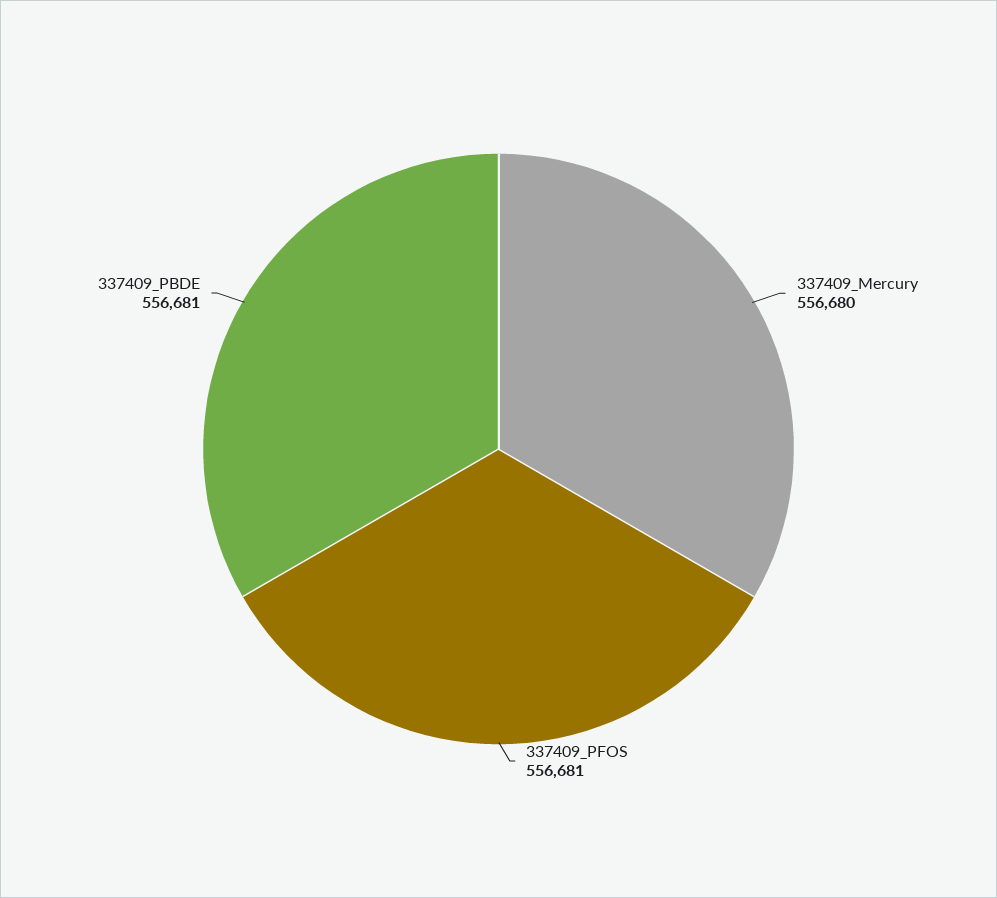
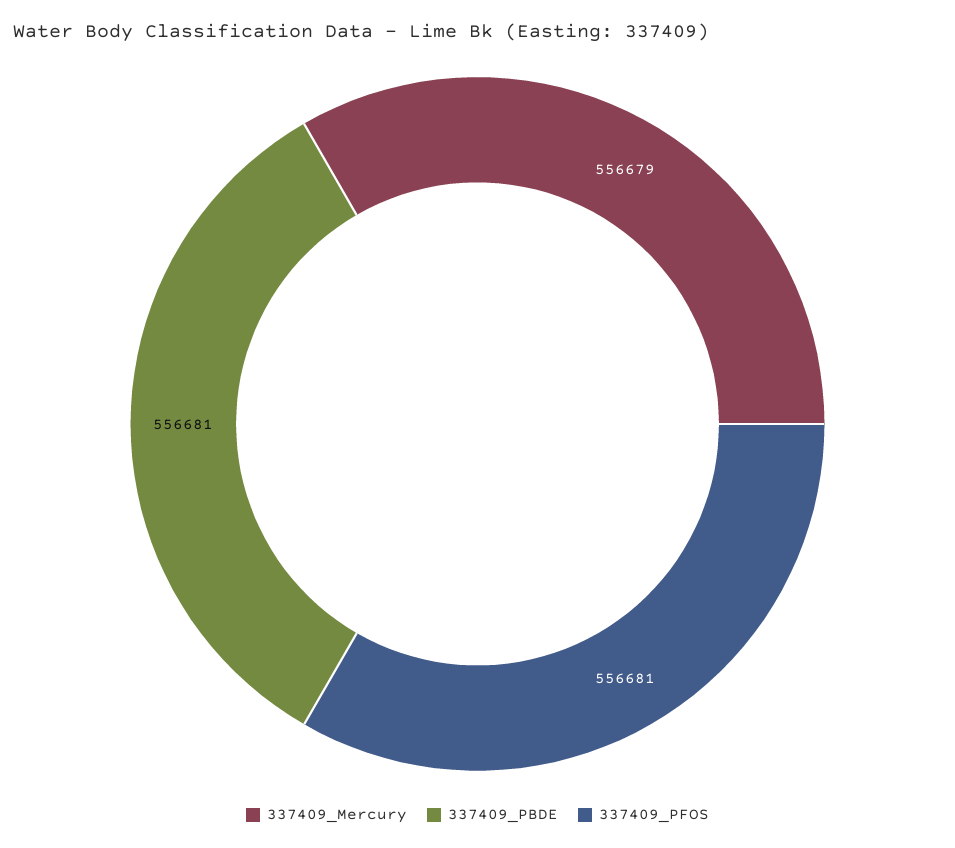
  {
-   "337409_Mercury": 556680,
+   "337409_Mercury": 556679,
    "337409_PFOS": 556681,
    "337409_PBDE": 556681
  }

